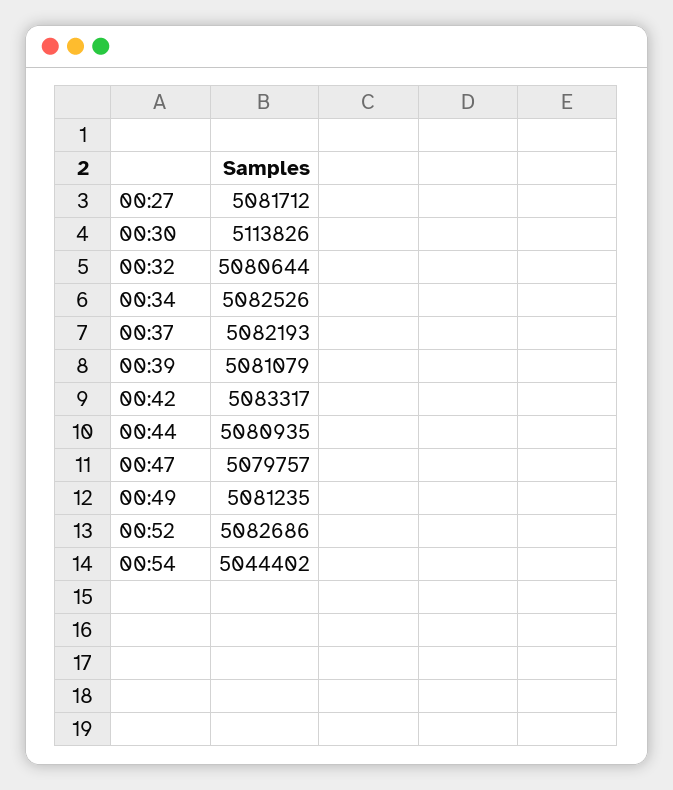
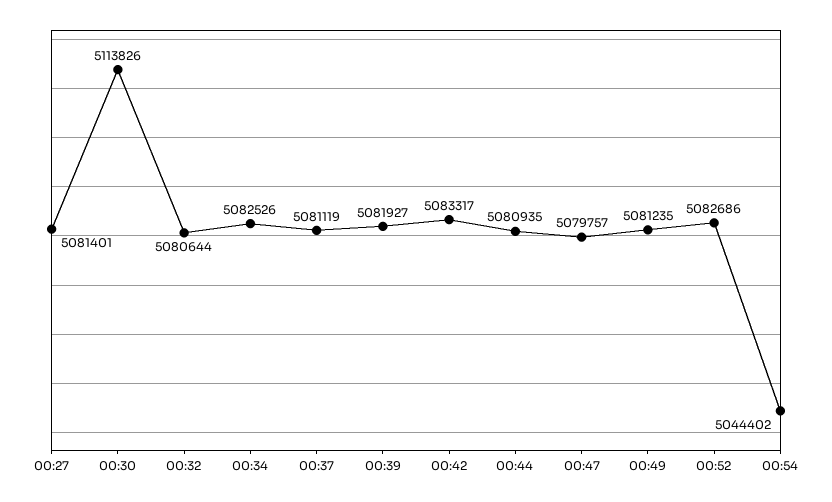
  {
-   "00:27": 5081712,
+   "00:27": 5081401,
    "00:30": 5113826,
    "00:32": 5080644,
    "00:34": 5082526,
-   "00:37": 5082193,
+   "00:37": 5081119,
-   "00:39": 5081079,
+   "00:39": 5081927,
    "00:42": 5083317,
    "00:44": 5080935,
    "00:47": 5079757,
    "00:49": 5081235,
    "00:52": 5082686,
    "00:54": 5044402
  }

